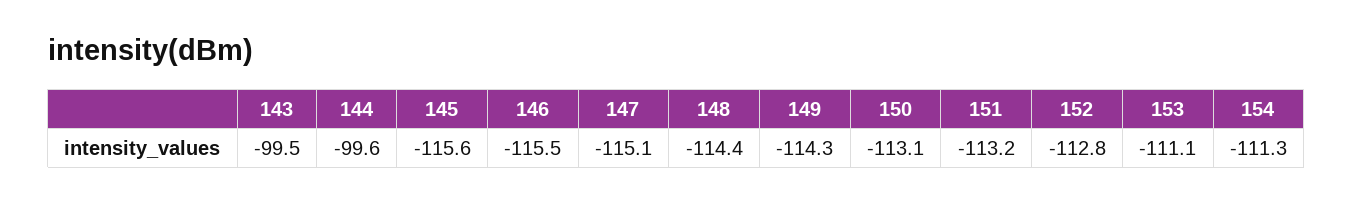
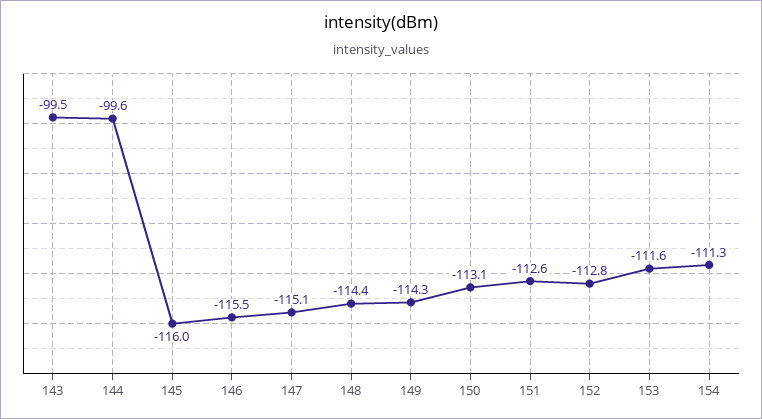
  {
    "143": -99.5,
    "144": -99.6,
-   "145": -115.6,
+   "145": -116,
    "146": -115.5,
    "147": -115.1,
    "148": -114.4,
    "149": -114.3,
    "150": -113.1,
-   "151": -113.2,
+   "151": -112.6,
    "152": -112.8,
-   "153": -111.1,
+   "153": -111.6,
    "154": -111.3
  }

